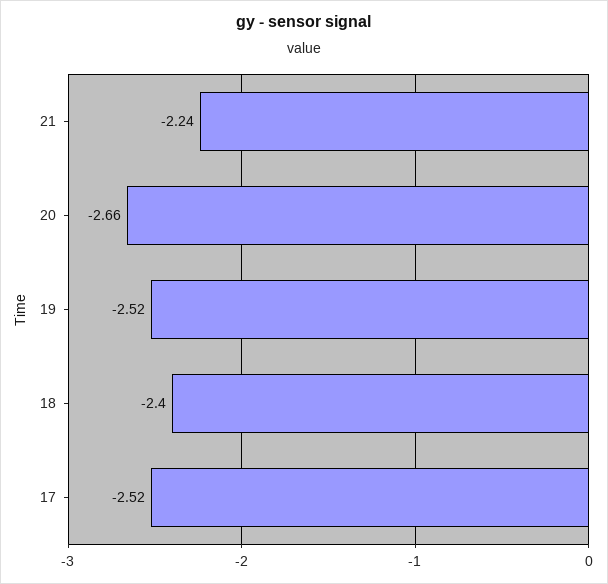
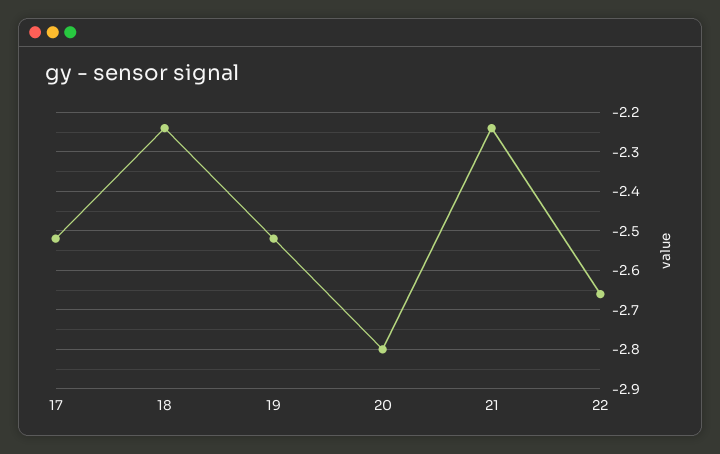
  {
    "21": -2.24,
-   "20": -2.66,
+   "20": -2.8,
    "19": -2.52,
-   "18": -2.4,
+   "18": -2.25,
-   "17": -2.52
+   "17": -2.52,
+   "22": -2.65
  }

